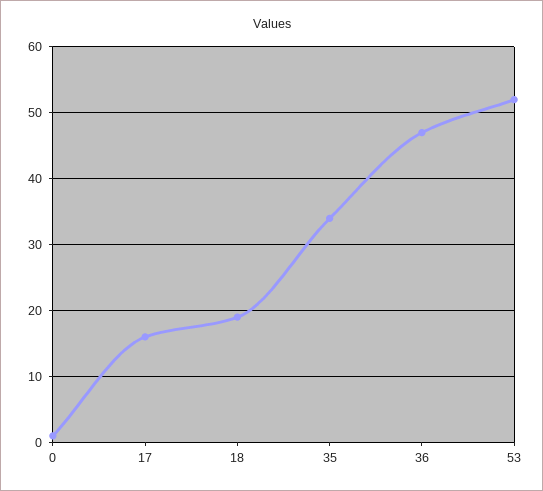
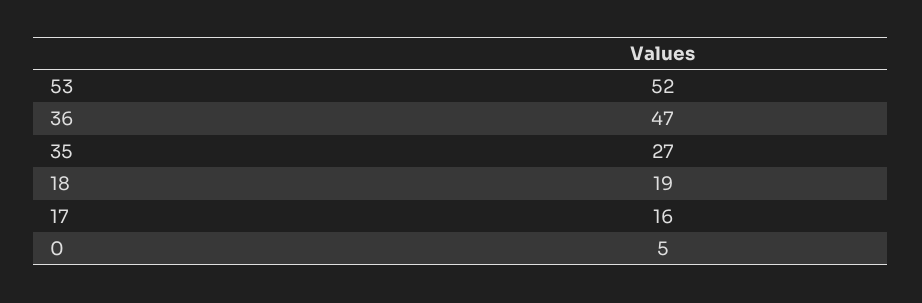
  {
-   "0": 1,
+   "0": 5,
    "17": 16,
    "18": 19,
-   "35": 34,
+   "35": 27,
    "36": 47,
    "53": 52
  }

